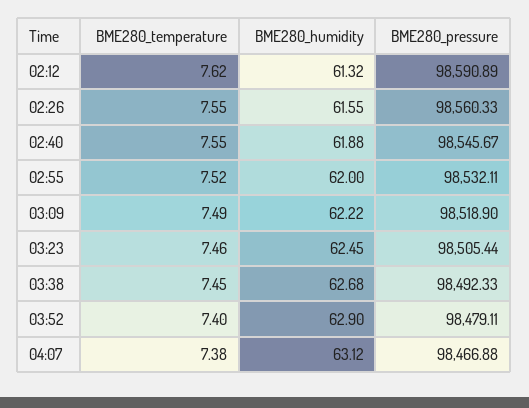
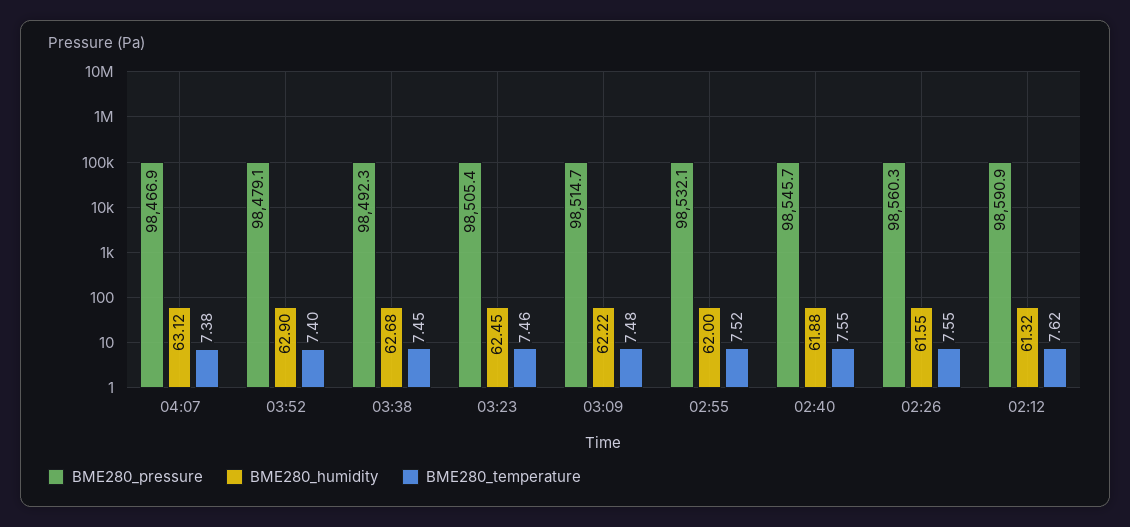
  {
    "BME280_temperature": {
      "02:12": 7.62,
      "02:26": 7.55,
      "02:40": 7.55,
      "02:55": 7.52,
-     "03:09": 7.49,
+     "03:09": 7.48,
      "03:23": 7.46,
      "03:38": 7.45,
      "03:52": 7.4,
      "04:07": 7.38
    },
    "BME280_humidity": {
      "02:12": 61.32,
      "02:26": 61.55,
      "02:40": 61.88,
      "02:55": 62,
      "03:09": 62.22,
      "03:23": 62.45,
      "03:38": 62.68,
      "03:52": 62.9,
      "04:07": 63.12
    },
    "BME280_pressure": {
      "02:12": 98590.89,
      "02:26": 98560.33,
      "02:40": 98545.67,
      "02:55": 98532.11,
-     "03:09": 98518.9,
+     "03:09": 98514.7,
      "03:23": 98505.44,
      "03:38": 98492.33,
      "03:52": 98479.11,
      "04:07": 98466.88
    }
  }

